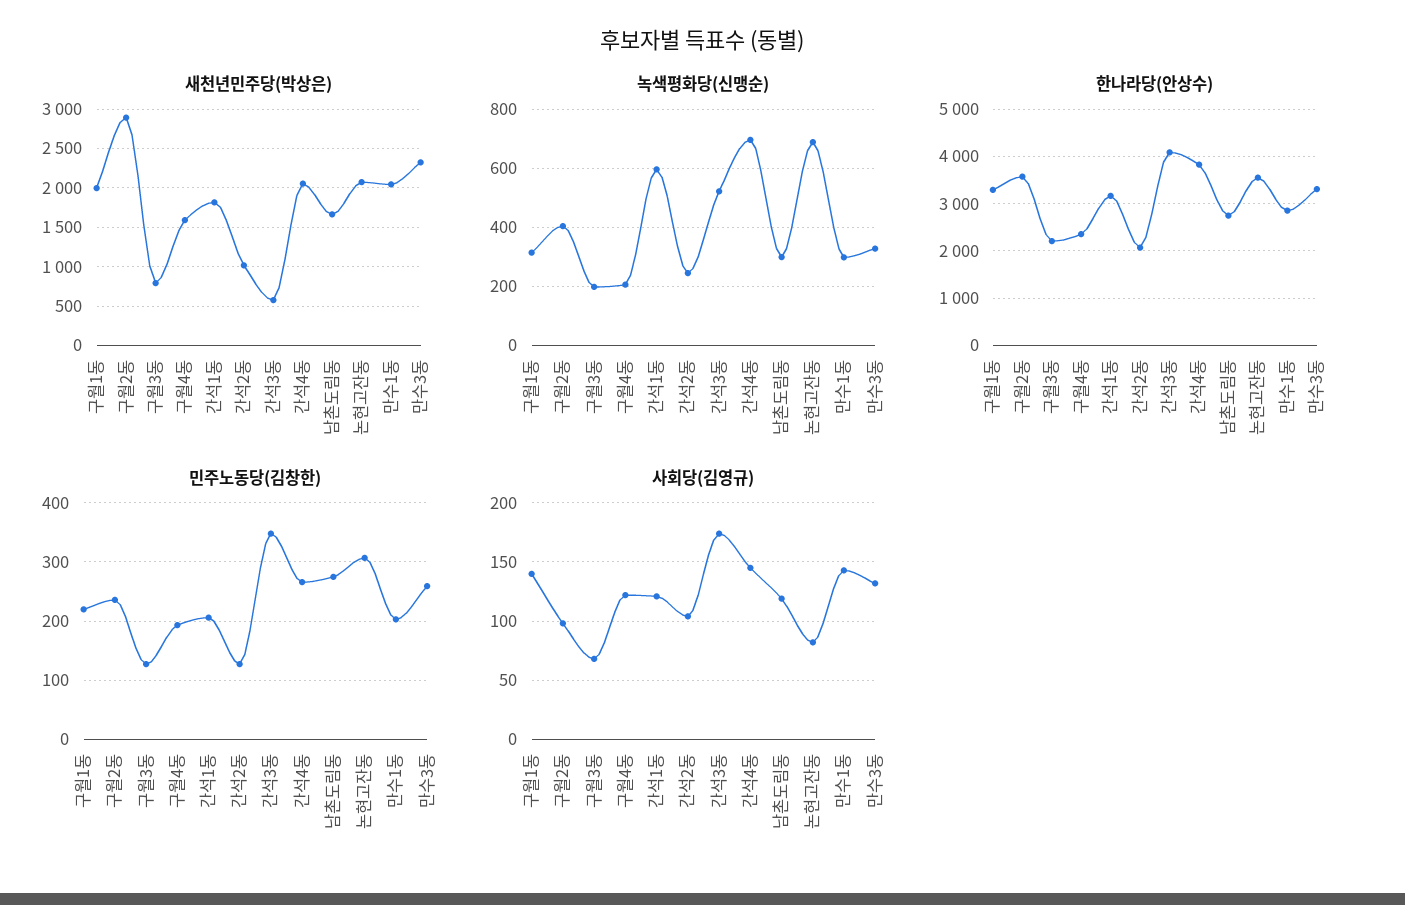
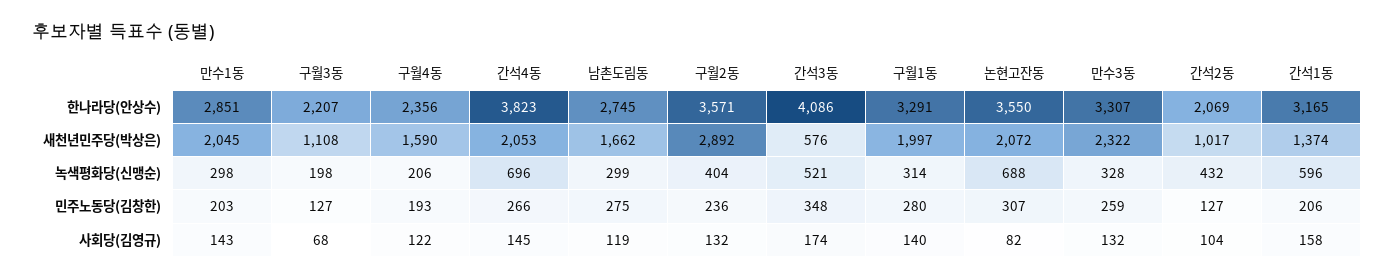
  {
    "새천년민주당(박상은)": {
      "구월1동": 1997,
      "구월2동": 2892,
-     "구월3동": 800,
+     "구월3동": 1108,
      "구월4동": 1590,
-     "간석1동": 1800,
+     "간석1동": 1374,
      "간석2동": 1017,
      "간석3동": 576,
      "간석4동": 2053,
      "남촌도림동": 1662,
      "논현고잔동": 2072,
      "만수1동": 2045,
      "만수3동": 2322
    },
    "녹색평화당(신맹순)": {
      "구월1동": 314,
      "구월2동": 404,
      "구월3동": 198,
      "구월4동": 206,
      "간석1동": 596,
-     "간석2동": 250,
+     "간석2동": 432,
      "간석3동": 521,
      "간석4동": 696,
      "남촌도림동": 299,
      "논현고잔동": 688,
      "만수1동": 298,
      "만수3동": 328
    },
    "한나라당(안상수)": {
      "구월1동": 3291,
      "구월2동": 3571,
      "구월3동": 2207,
      "구월4동": 2356,
      "간석1동": 3165,
      "간석2동": 2069,
      "간석3동": 4086,
      "간석4동": 3823,
      "남촌도림동": 2745,
      "논현고잔동": 3550,
      "만수1동": 2851,
      "만수3동": 3307
    },
    "민주노동당(김창한)": {
-     "구월1동": 220,
+     "구월1동": 280,
      "구월2동": 236,
      "구월3동": 127,
      "구월4동": 193,
      "간석1동": 206,
      "간석2동": 127,
      "간석3동": 348,
      "간석4동": 266,
      "남촌도림동": 275,
      "논현고잔동": 307,
      "만수1동": 203,
      "만수3동": 259
    },
    "사회당(김영규)": {
      "구월1동": 140,
-     "구월2동": 100,
+     "구월2동": 132,
      "구월3동": 68,
      "구월4동": 122,
-     "간석1동": 120,
+     "간석1동": 158,
      "간석2동": 104,
      "간석3동": 174,
      "간석4동": 145,
      "남촌도림동": 119,
      "논현고잔동": 82,
      "만수1동": 143,
      "만수3동": 132
    }
  }

